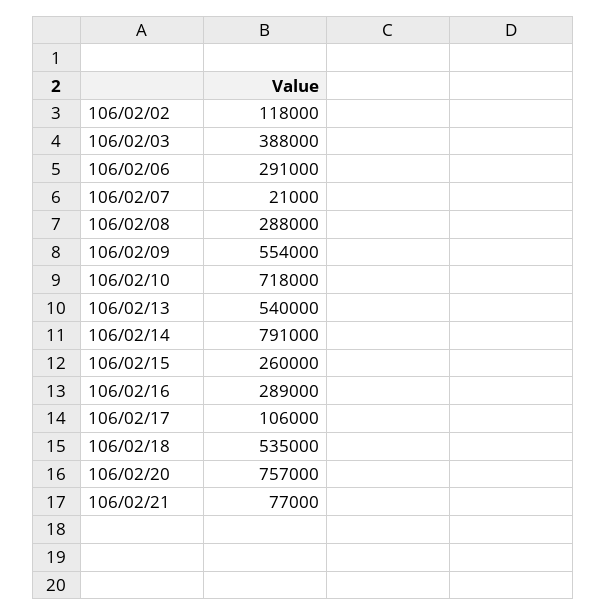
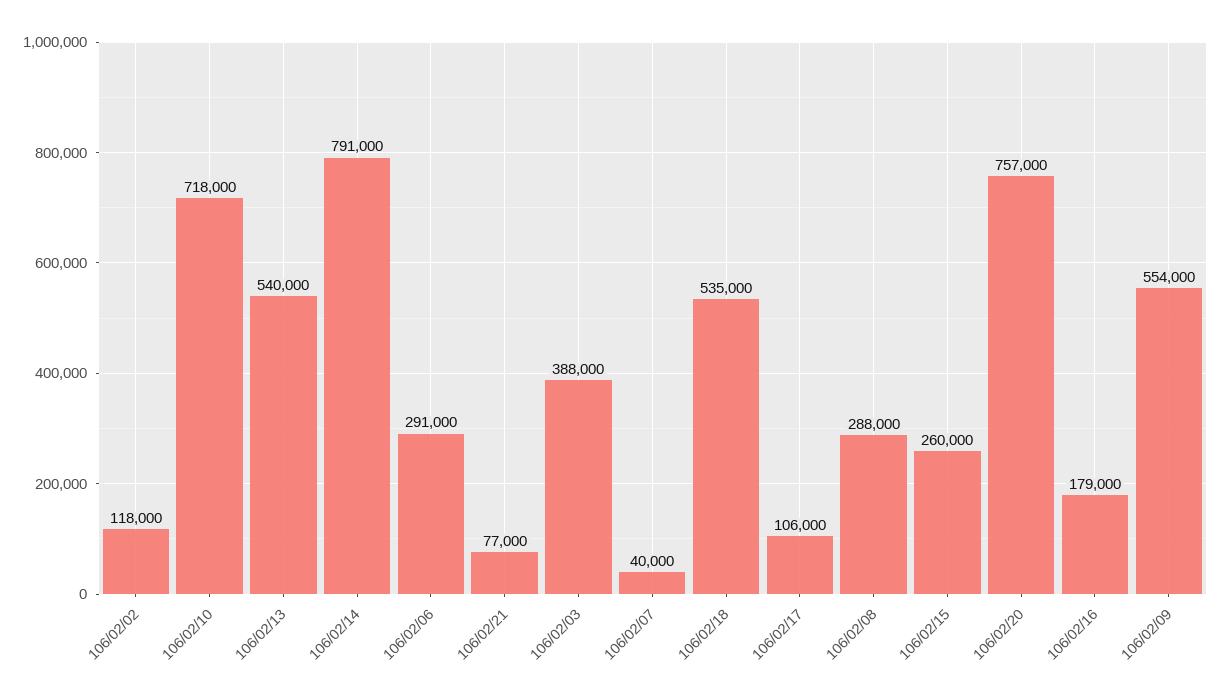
  {
    "106/02/02": 118000,
    "106/02/03": 388000,
    "106/02/06": 291000,
-   "106/02/07": 21000,
+   "106/02/07": 40000,
    "106/02/08": 288000,
    "106/02/09": 554000,
    "106/02/10": 718000,
    "106/02/13": 540000,
    "106/02/14": 791000,
    "106/02/15": 260000,
-   "106/02/16": 289000,
+   "106/02/16": 179000,
    "106/02/17": 106000,
    "106/02/18": 535000,
    "106/02/20": 757000,
    "106/02/21": 77000
  }

